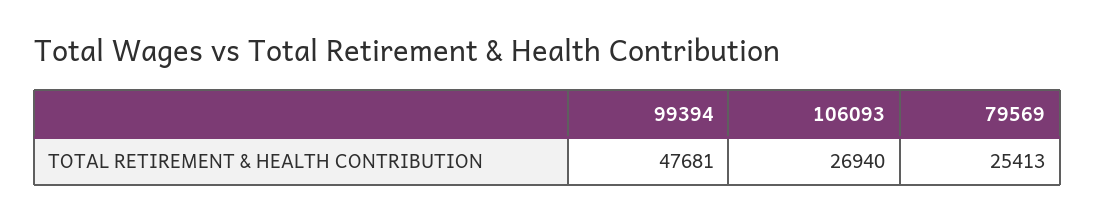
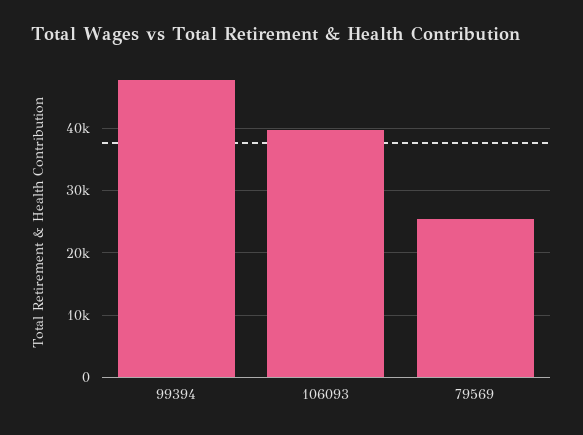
  {
    "99394": 47681,
-   "106093": 26940,
+   "106093": 40000,
    "79569": 25413
  }

